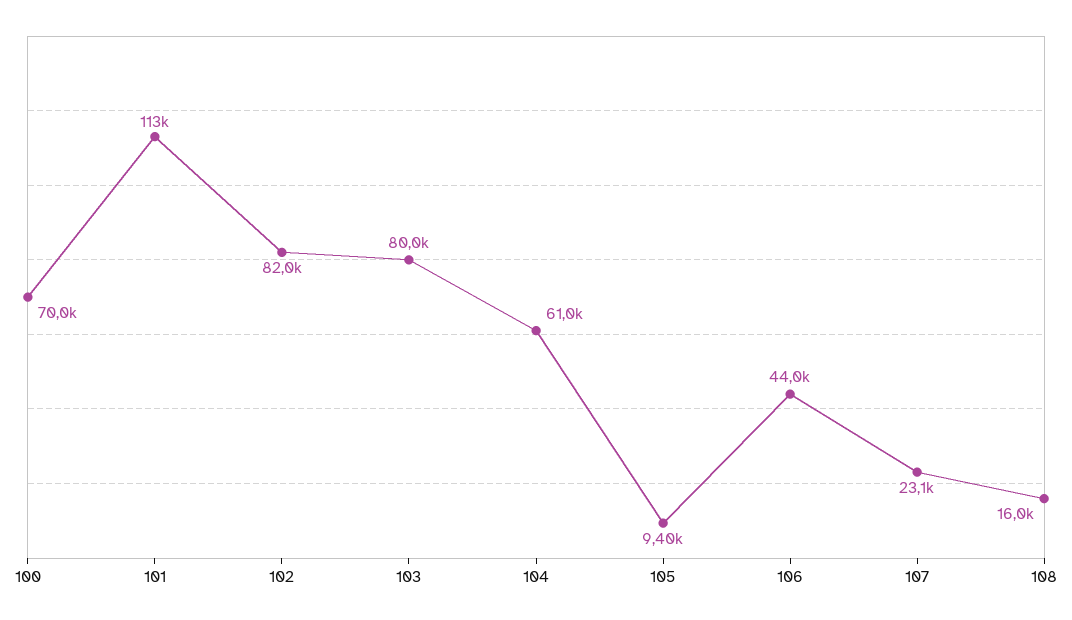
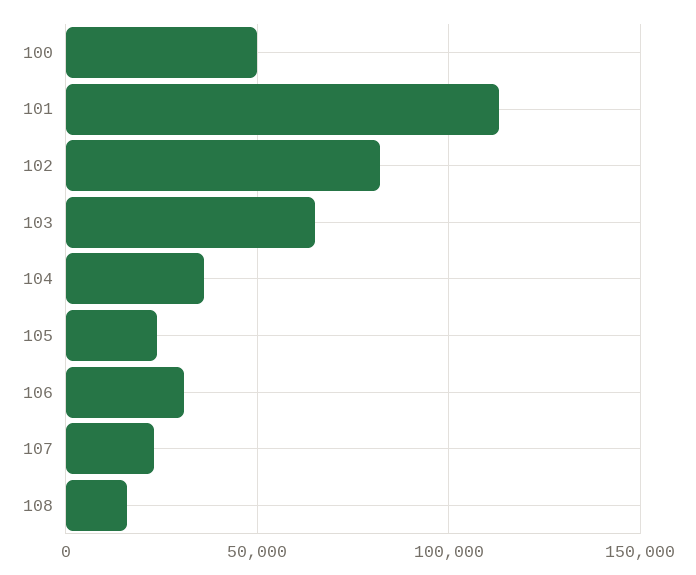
  {
-   "100": 70000,
+   "100": 50000,
    "101": 113000,
    "102": 82000,
-   "103": 80000,
+   "103": 65000,
-   "104": 61000,
+   "104": 35000,
-   "105": 9400,
+   "105": 25000,
-   "106": 44000,
+   "106": 30000,
    "107": 23100,
    "108": 16000
  }

